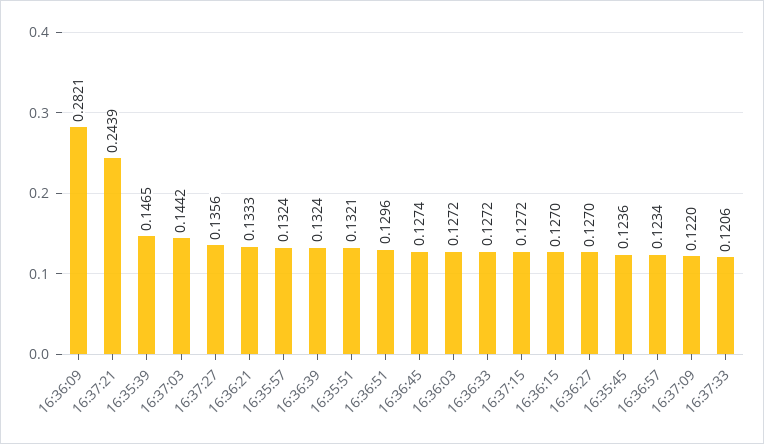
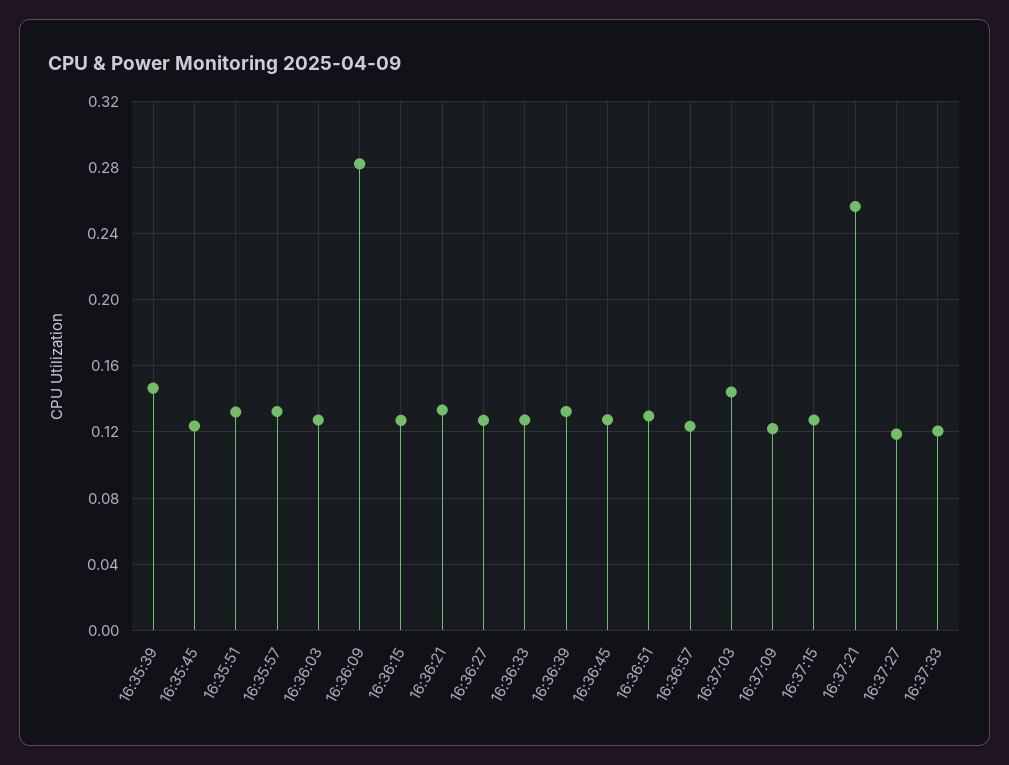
  {
    "16:36:09": 0.2821,
-   "16:37:21": 0.2439,
+   "16:37:21": 0.255,
    "16:35:39": 0.1465,
    "16:37:03": 0.1442,
-   "16:37:27": 0.1356,
+   "16:37:27": 0.12,
    "16:36:21": 0.1333,
    "16:35:57": 0.1324,
    "16:36:39": 0.1324,
    "16:35:51": 0.1321,
    "16:36:51": 0.1296,
    "16:36:45": 0.1274,
    "16:36:03": 0.1272,
    "16:36:33": 0.1272,
    "16:37:15": 0.1272,
    "16:36:15": 0.127,
    "16:36:27": 0.127,
    "16:35:45": 0.1236,
    "16:36:57": 0.1234,
    "16:37:09": 0.122,
    "16:37:33": 0.1206
  }

